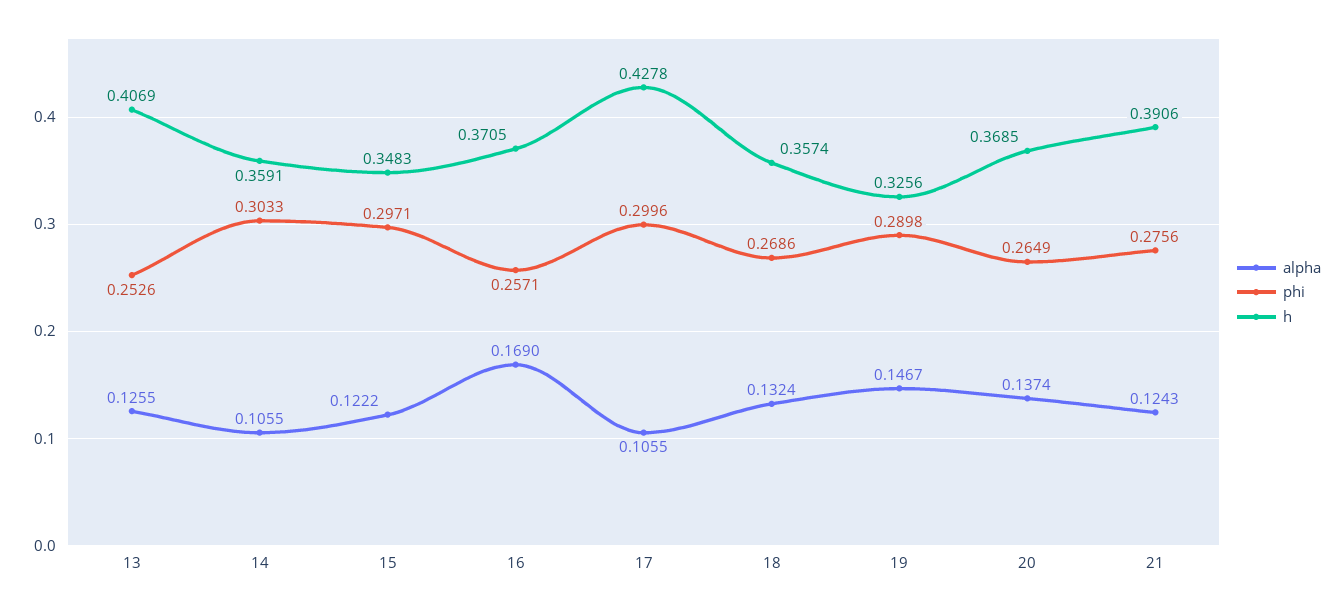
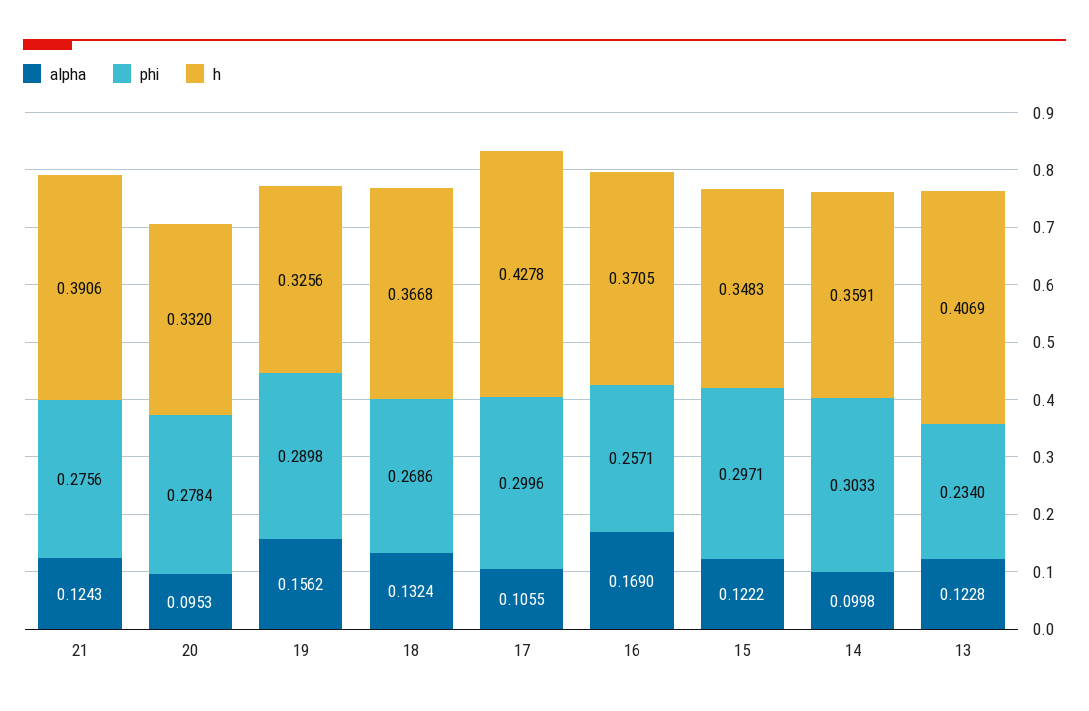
  {
    "alpha": {
-     "13": 0.1255,
+     "13": 0.1228,
-     "14": 0.1055,
+     "14": 0.0998,
      "15": 0.1222,
      "16": 0.169,
      "17": 0.1055,
      "18": 0.1324,
-     "19": 0.1467,
+     "19": 0.1562,
-     "20": 0.1374,
+     "20": 0.0953,
      "21": 0.1243
    },
    "phi": {
-     "13": 0.2526,
+     "13": 0.234,
      "14": 0.3033,
      "15": 0.2971,
      "16": 0.2571,
      "17": 0.2996,
      "18": 0.2686,
      "19": 0.2898,
-     "20": 0.2649,
+     "20": 0.2784,
      "21": 0.2756
    },
    "h": {
      "13": 0.4069,
      "14": 0.3591,
      "15": 0.3483,
      "16": 0.3705,
      "17": 0.4278,
-     "18": 0.3574,
+     "18": 0.3668,
      "19": 0.3256,
-     "20": 0.3685,
+     "20": 0.332,
      "21": 0.3906
    }
  }

